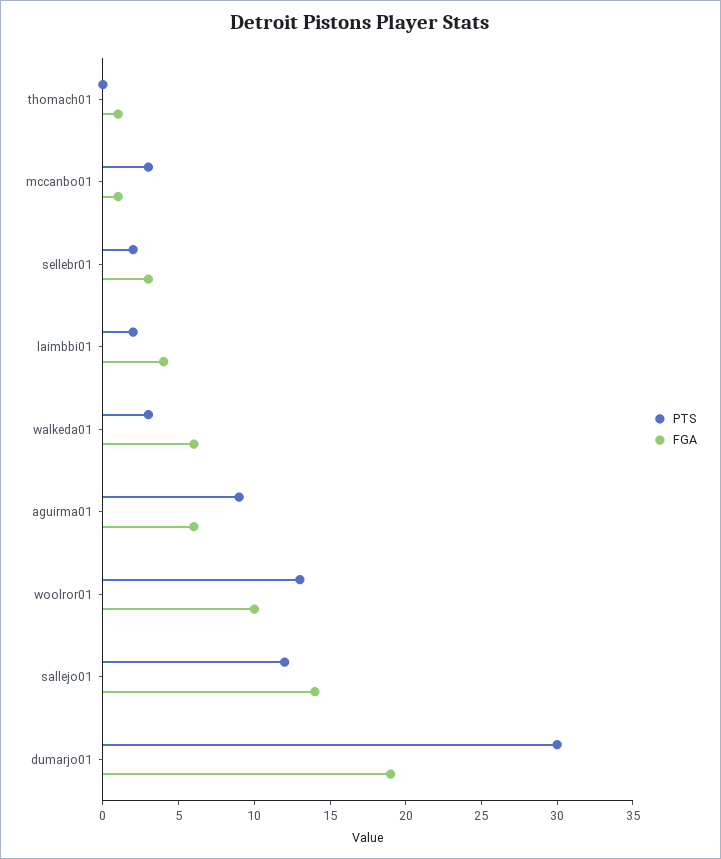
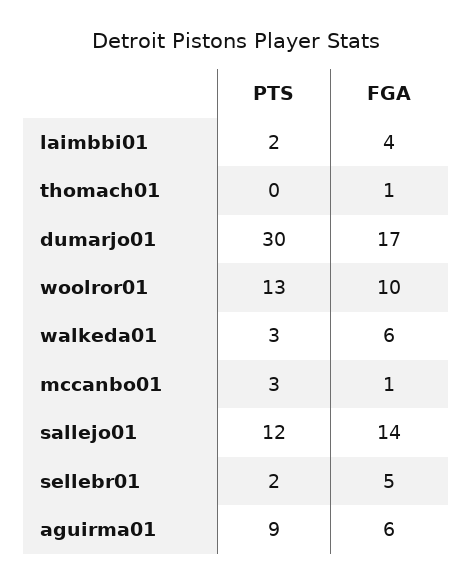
  {
    "PTS": {
      "thomach01": 0,
      "mccanbo01": 3,
      "sellebr01": 2,
      "laimbbi01": 2,
      "walkeda01": 3,
      "aguirma01": 9,
      "woolror01": 13,
      "sallejo01": 12,
      "dumarjo01": 30
    },
    "FGA": {
      "thomach01": 1,
      "mccanbo01": 1,
-     "sellebr01": 3,
+     "sellebr01": 5,
      "laimbbi01": 4,
      "walkeda01": 6,
      "aguirma01": 6,
      "woolror01": 10,
      "sallejo01": 14,
-     "dumarjo01": 19
+     "dumarjo01": 17
    }
  }

